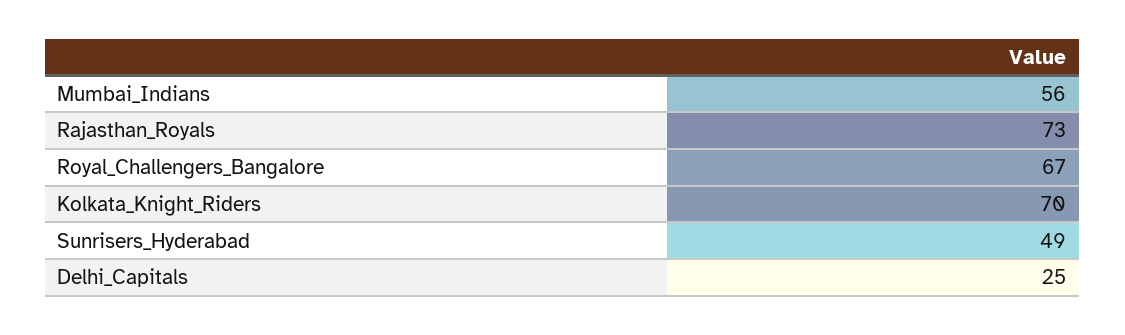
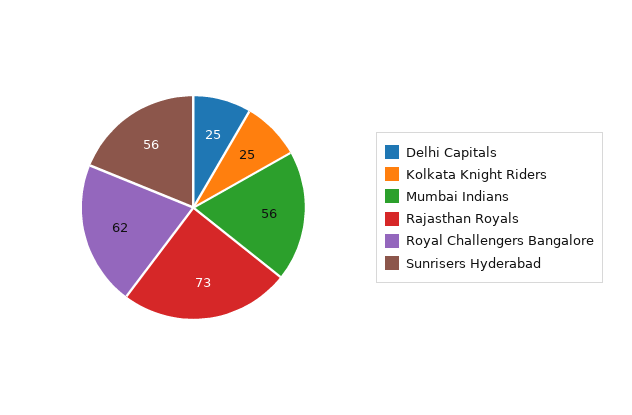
  {
    "Mumbai_Indians": 56,
    "Rajasthan_Royals": 73,
-   "Royal_Challengers_Bangalore": 67,
+   "Royal_Challengers_Bangalore": 62,
-   "Kolkata_Knight_Riders": 70,
+   "Kolkata_Knight_Riders": 25,
-   "Sunrisers_Hyderabad": 49,
+   "Sunrisers_Hyderabad": 56,
    "Delhi_Capitals": 25
  }

